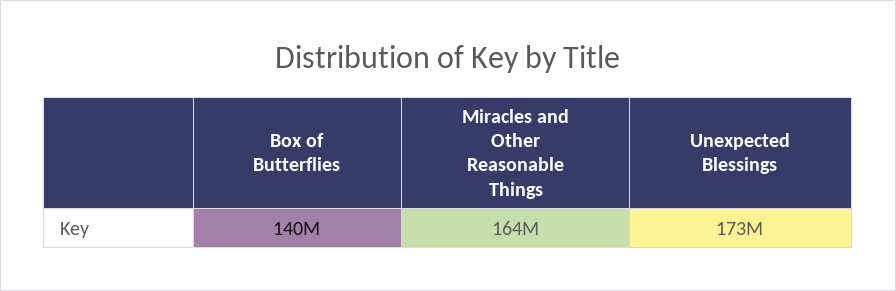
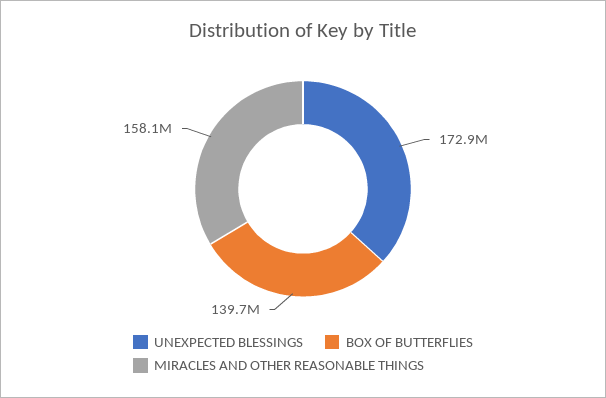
  {
    "Box of Butterflies": 139700000,
-   "Miracles and Other Reasonable Things": 164000000,
+   "Miracles and Other Reasonable Things": 158100000,
    "Unexpected Blessings": 172900000
  }

